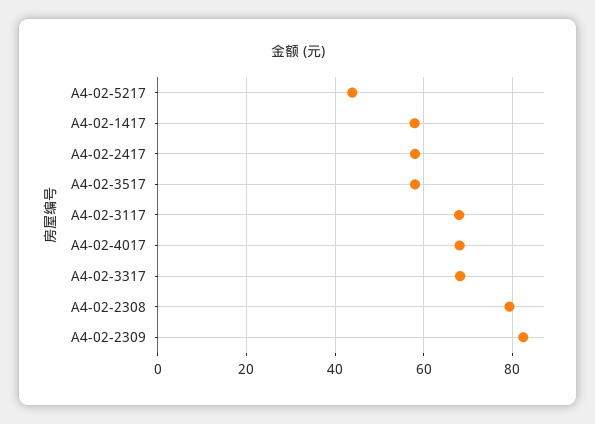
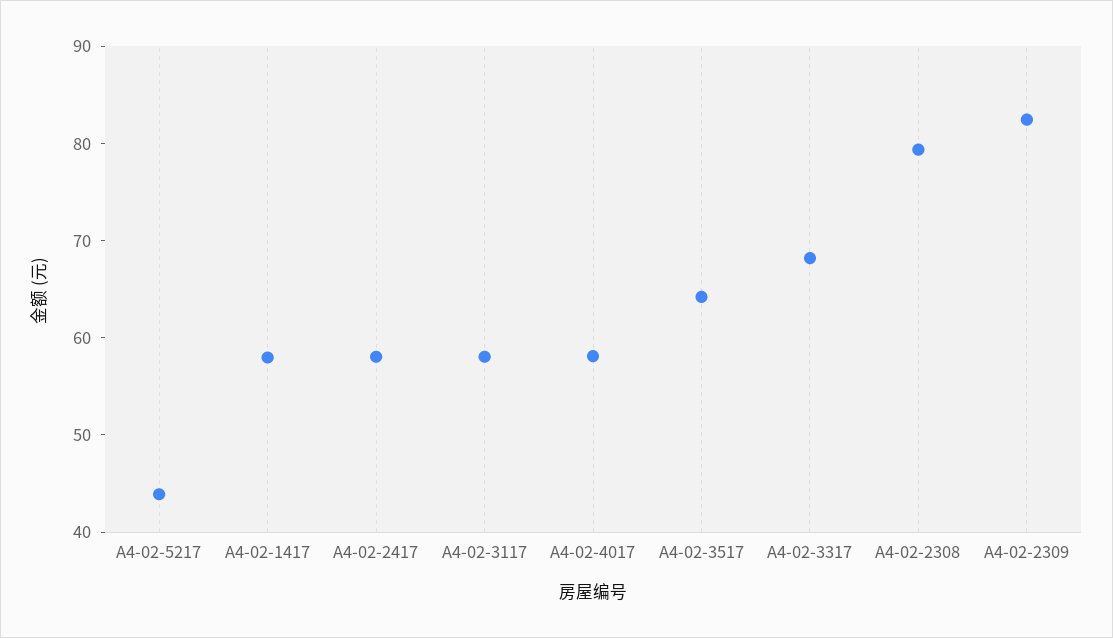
  {
    "A4-02-5217": 44,
    "A4-02-1417": 58,
    "A4-02-2417": 58,
-   "A4-02-3517": 58,
+   "A4-02-3517": 64,
-   "A4-02-3117": 68,
+   "A4-02-3117": 58,
-   "A4-02-4017": 68,
+   "A4-02-4017": 58,
    "A4-02-3317": 68,
    "A4-02-2308": 80,
    "A4-02-2309": 82
  }

